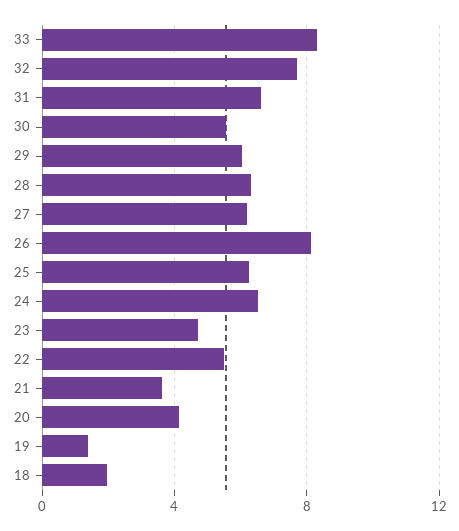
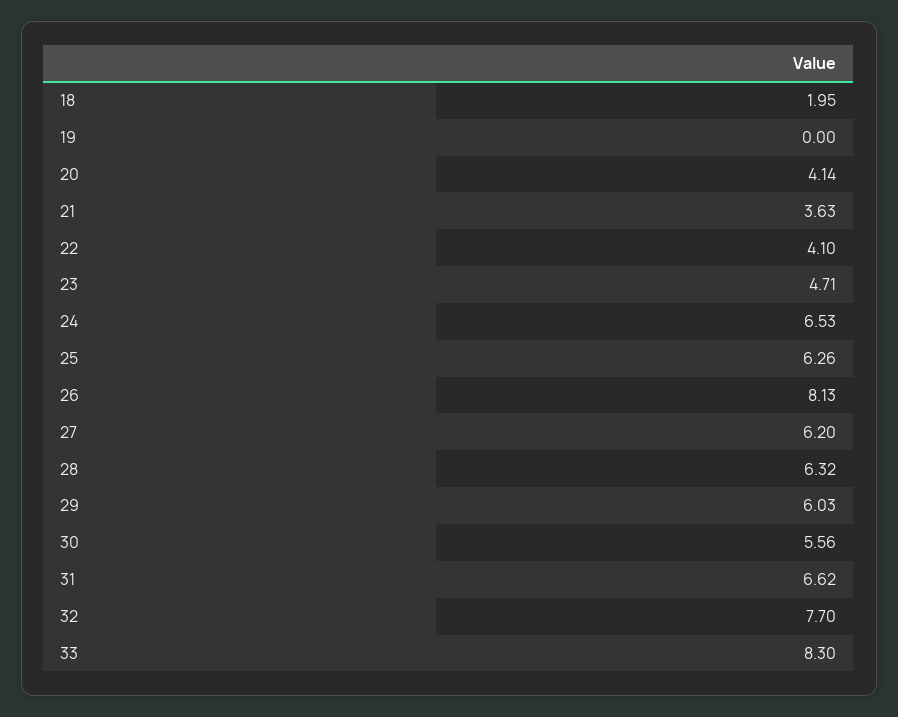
  {
    "33": 8.3,
    "32": 7.7,
    "31": 6.62,
    "30": 5.56,
    "29": 6.03,
    "28": 6.32,
    "27": 6.2,
    "26": 8.13,
    "25": 6.26,
    "24": 6.53,
    "23": 4.71,
-   "22": 5.5,
+   "22": 4.1,
    "21": 3.63,
    "20": 4.14,
-   "19": 1.5,
+   "19": 0,
    "18": 1.95
  }

